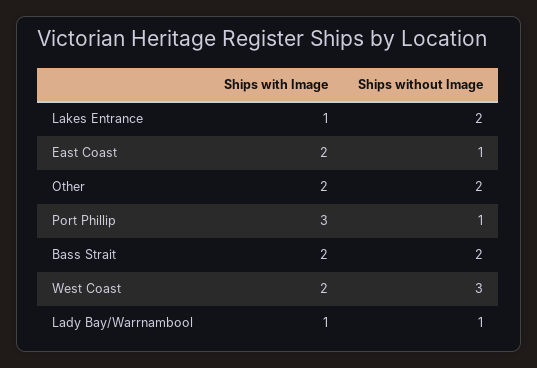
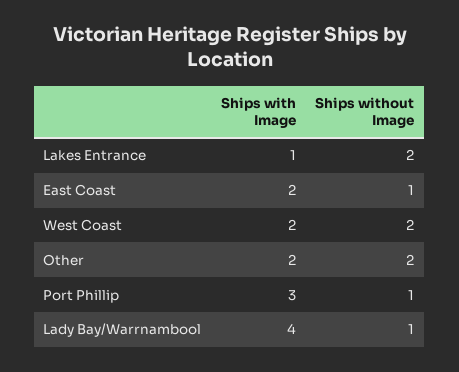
  {
    "Ships with Image": {
      "Lakes Entrance": 1,
      "East Coast": 2,
      "Other": 2,
      "Port Phillip": 3,
-     "Bass Strait": 2,
      "West Coast": 2,
-     "Lady Bay/Warrnambool": 1
+     "Lady Bay/Warrnambool": 4
    },
    "Ships without Image": {
      "Lakes Entrance": 2,
      "East Coast": 1,
      "Other": 2,
      "Port Phillip": 1,
-     "Bass Strait": 2,
-     "West Coast": 3,
+     "West Coast": 2,
      "Lady Bay/Warrnambool": 1
    }
  }

